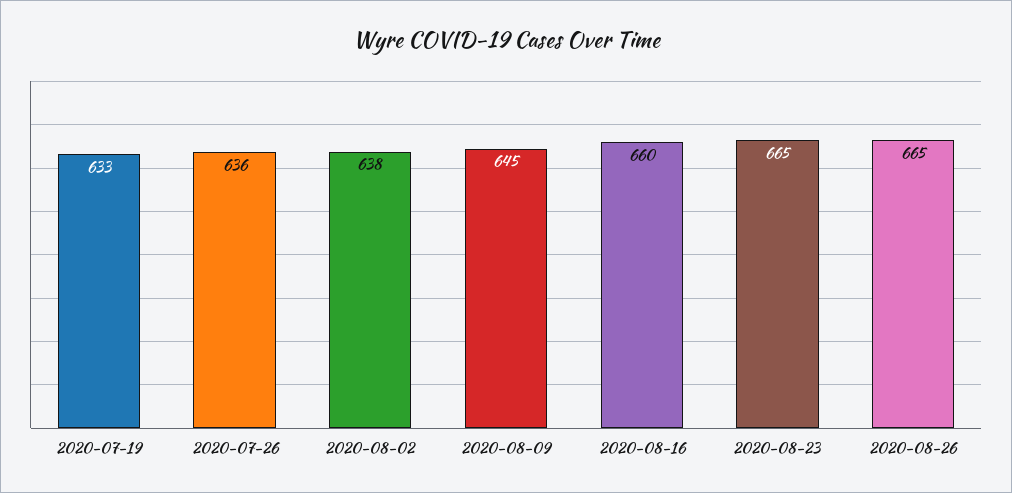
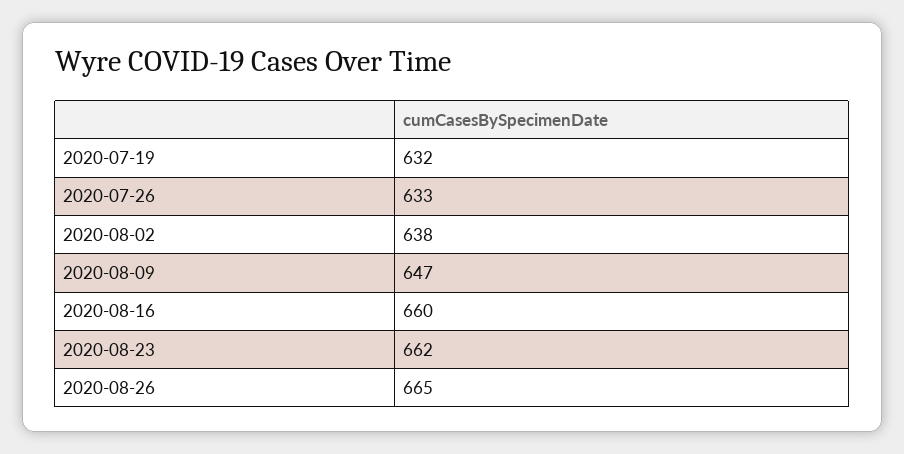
  {
-   "2020-07-19": 633,
+   "2020-07-19": 632,
-   "2020-07-26": 636,
+   "2020-07-26": 633,
    "2020-08-02": 638,
-   "2020-08-09": 645,
+   "2020-08-09": 647,
    "2020-08-16": 660,
-   "2020-08-23": 665,
+   "2020-08-23": 662,
    "2020-08-26": 665
  }

